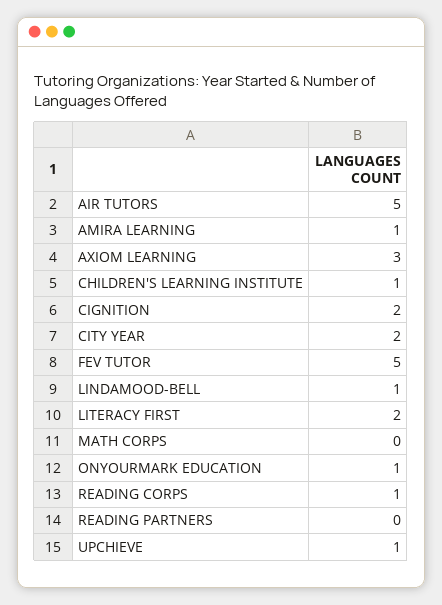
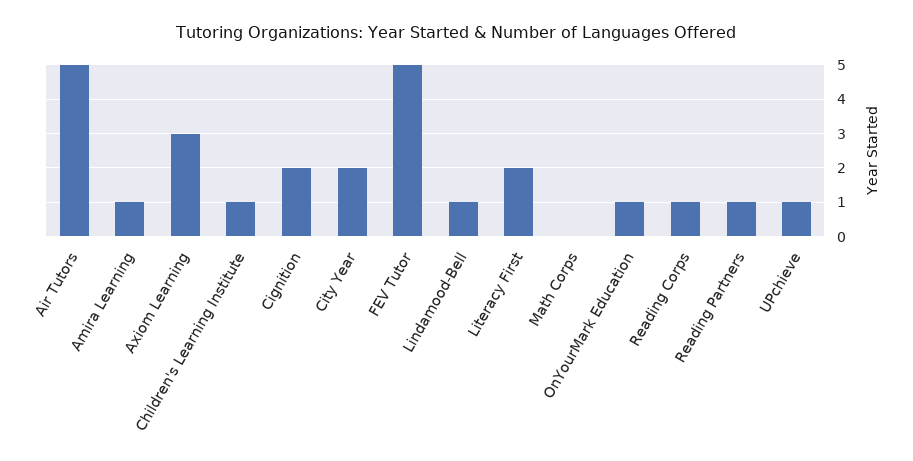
  {
    "AIR TUTORS": 5,
    "AMIRA LEARNING": 1,
    "AXIOM LEARNING": 3,
    "CHILDREN'S LEARNING INSTITUTE": 1,
    "CIGNITION": 2,
    "CITY YEAR": 2,
    "FEV TUTOR": 5,
    "LINDAMOOD-BELL": 1,
    "LITERACY FIRST": 2,
    "MATH CORPS": 0,
    "ONYOURMARK EDUCATION": 1,
    "READING CORPS": 1,
-   "READING PARTNERS": 0,
+   "READING PARTNERS": 1,
    "UPCHIEVE": 1
  }

